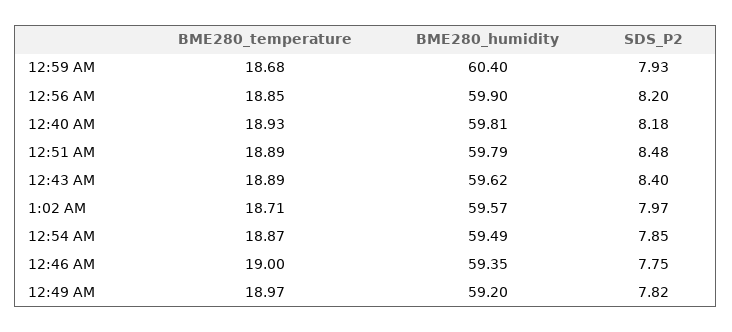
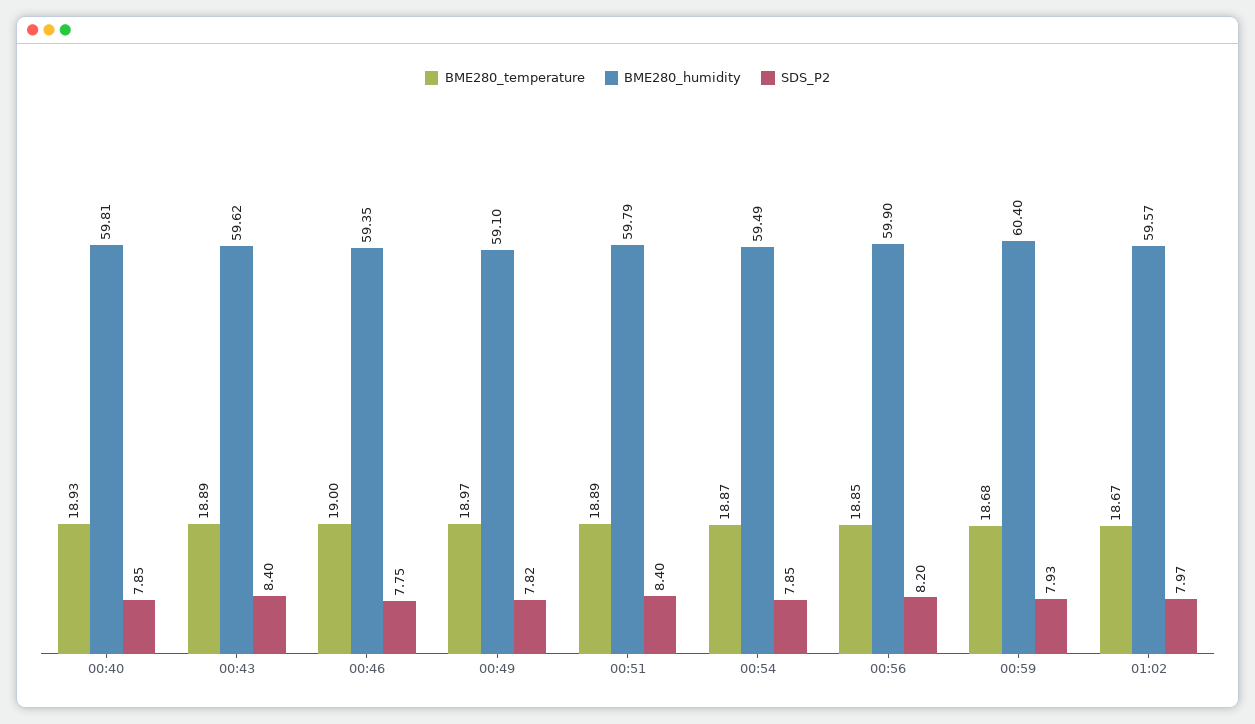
  {
    "BME280_temperature": {
      "12:59 AM": 18.68,
      "12:56 AM": 18.85,
      "12:40 AM": 18.93,
      "12:51 AM": 18.89,
      "12:43 AM": 18.89,
-     "1:02 AM": 18.71,
+     "1:02 AM": 18.67,
      "12:54 AM": 18.87,
      "12:46 AM": 19,
      "12:49 AM": 18.97
    },
    "BME280_humidity": {
      "12:59 AM": 60.4,
      "12:56 AM": 59.9,
      "12:40 AM": 59.81,
      "12:51 AM": 59.79,
      "12:43 AM": 59.62,
      "1:02 AM": 59.57,
      "12:54 AM": 59.49,
      "12:46 AM": 59.35,
-     "12:49 AM": 59.2
+     "12:49 AM": 59.1
    },
    "SDS_P2": {
      "12:59 AM": 7.93,
      "12:56 AM": 8.2,
-     "12:40 AM": 8.18,
+     "12:40 AM": 7.85,
-     "12:51 AM": 8.48,
+     "12:51 AM": 8.4,
      "12:43 AM": 8.4,
      "1:02 AM": 7.97,
      "12:54 AM": 7.85,
      "12:46 AM": 7.75,
      "12:49 AM": 7.82
    }
  }

